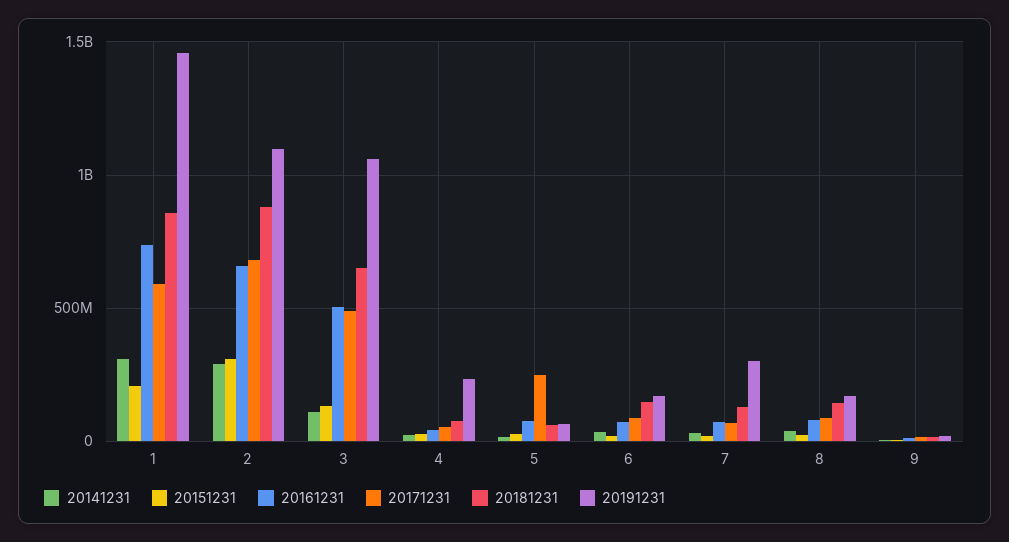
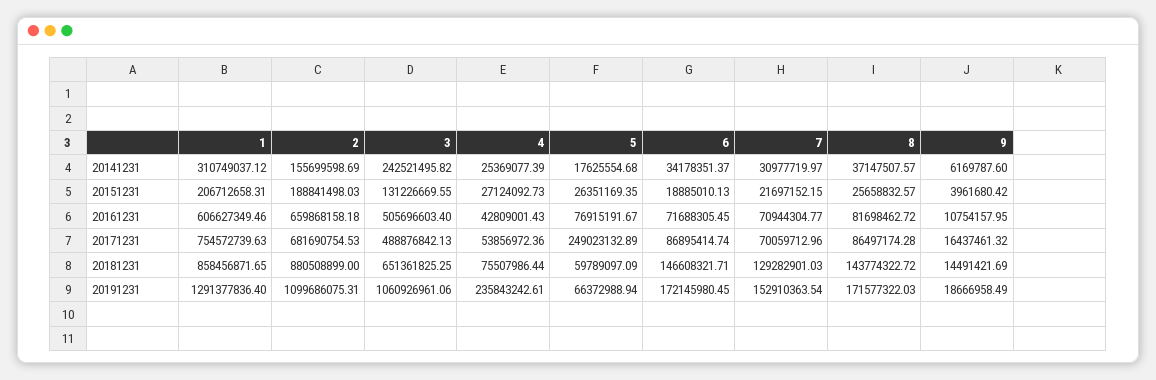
  {
    "20141231": {
      "1": 310749037.12,
-     "2": 300000000,
+     "2": 155699598.69,
-     "3": 100000000,
+     "3": 242521495.82,
      "4": 25369077.39,
      "5": 17625554.68,
      "6": 34178351.37,
      "7": 30977719.97,
      "8": 37147507.57,
      "9": 6169787.6
    },
    "20151231": {
      "1": 206712658.31,
-     "2": 300000000,
+     "2": 188841498.03,
      "3": 131226669.55,
      "4": 27124092.73,
      "5": 26351169.35,
      "6": 18885010.13,
      "7": 21697152.15,
      "8": 25658832.57,
      "9": 3961680.42
    },
    "20161231": {
-     "1": 750000000,
+     "1": 606627349.46,
      "2": 659868158.18,
      "3": 505696603.4,
      "4": 42809001.43,
      "5": 76915191.67,
      "6": 71688305.45,
      "7": 70944304.77,
      "8": 81698462.72,
      "9": 10754157.95
    },
    "20171231": {
-     "1": 600000000,
+     "1": 754572739.63,
      "2": 681690754.53,
      "3": 488876842.13,
      "4": 53856972.36,
      "5": 249023132.89,
      "6": 86895414.74,
      "7": 70059712.96,
      "8": 86497174.28,
      "9": 16437461.32
    },
    "20181231": {
      "1": 858456871.65,
      "2": 880508899,
      "3": 651361825.25,
      "4": 75507986.44,
      "5": 59789097.09,
      "6": 146608321.71,
      "7": 129282901.03,
      "8": 143774322.72,
      "9": 14491421.69
    },
    "20191231": {
-     "1": 1450000000,
+     "1": 1291377836.4,
      "2": 1099686075.31,
      "3": 1060926961.06,
      "4": 235843242.61,
      "5": 66372988.94,
      "6": 172145980.45,
-     "7": 300000000,
+     "7": 152910363.54,
      "8": 171577322.03,
      "9": 18666958.49
    }
  }

